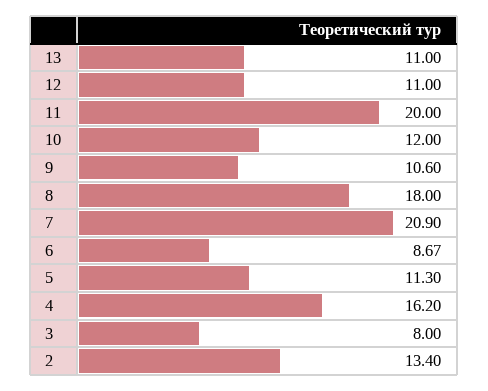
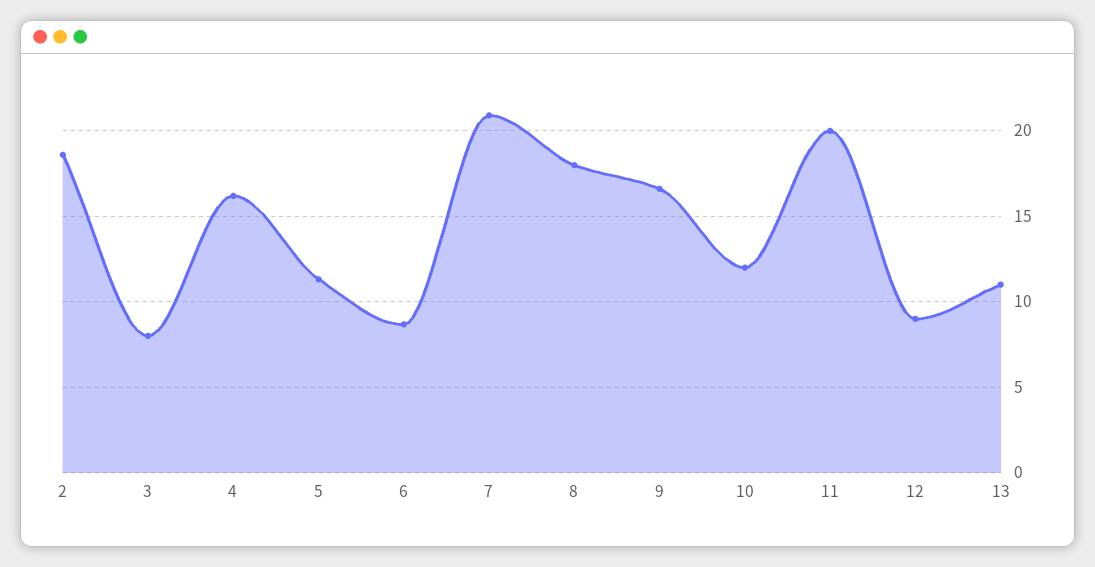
  {
    "13": 11,
-   "12": 11,
+   "12": 9,
    "11": 20,
    "10": 12,
-   "9": 10.6,
+   "9": 16.5,
    "8": 18,
    "7": 20.9,
    "6": 8.67,
    "5": 11.3,
    "4": 16.2,
    "3": 8,
-   "2": 13.4
+   "2": 18.5
  }

